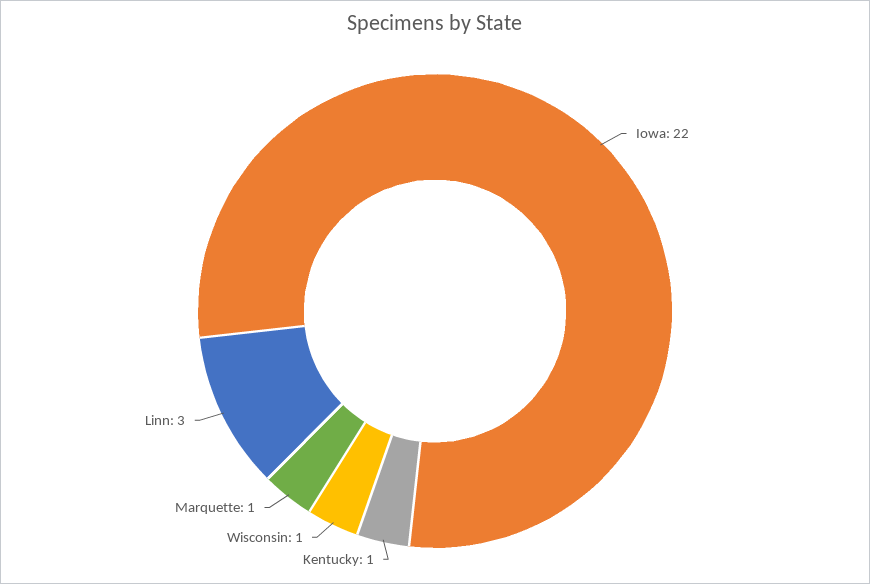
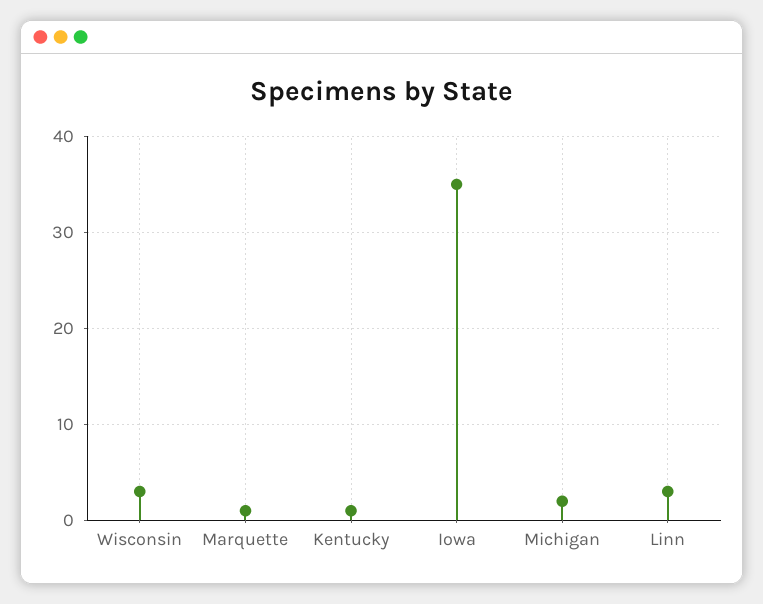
  {
-   "Iowa": 22,
+   "Iowa": 35,
    "Kentucky": 1,
-   "Wisconsin": 1,
+   "Wisconsin": 3,
    "Marquette": 1,
-   "Linn": 3
+   "Linn": 3,
+   "Michigan": 2
  }

